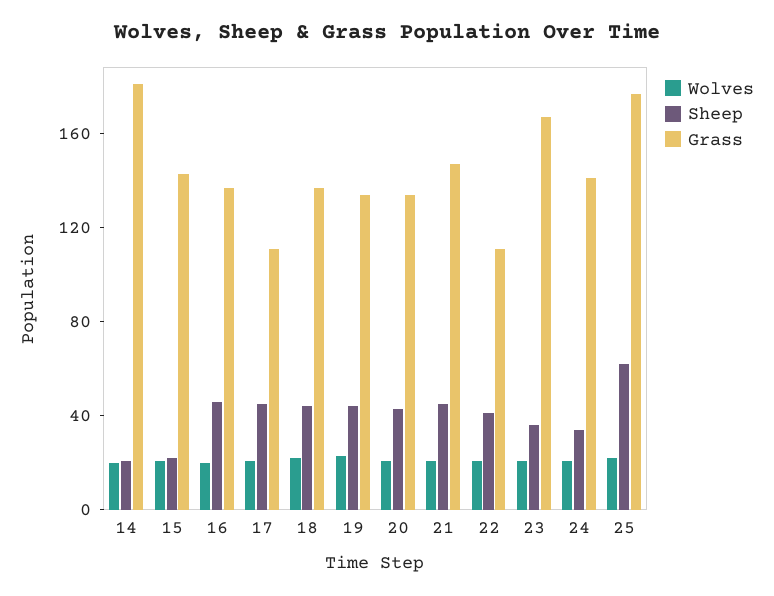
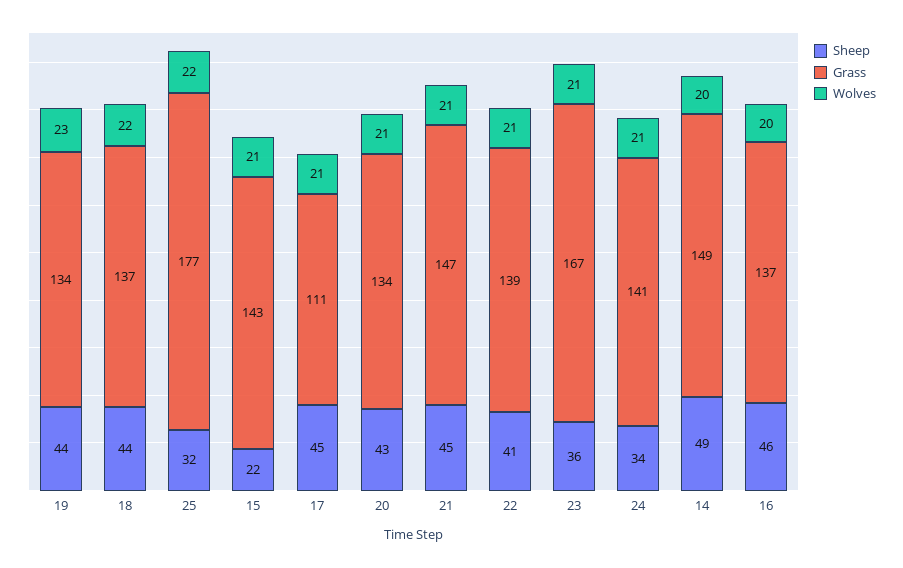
  {
    "Wolves": {
      "14": 20,
      "15": 21,
      "16": 20,
      "17": 21,
      "18": 22,
      "19": 23,
      "20": 21,
      "21": 21,
      "22": 21,
      "23": 21,
      "24": 21,
      "25": 22
    },
    "Sheep": {
-     "14": 20,
+     "14": 49,
      "15": 22,
      "16": 46,
      "17": 45,
      "18": 44,
      "19": 44,
      "20": 43,
      "21": 45,
      "22": 41,
      "23": 36,
      "24": 34,
-     "25": 60
+     "25": 32
    },
    "Grass": {
-     "14": 180,
+     "14": 149,
      "15": 143,
      "16": 137,
      "17": 111,
      "18": 137,
      "19": 134,
      "20": 134,
      "21": 147,
-     "22": 110,
+     "22": 139,
      "23": 167,
      "24": 141,
      "25": 177
    }
  }

